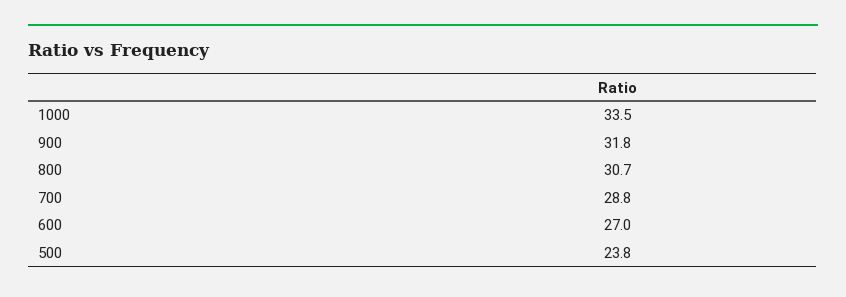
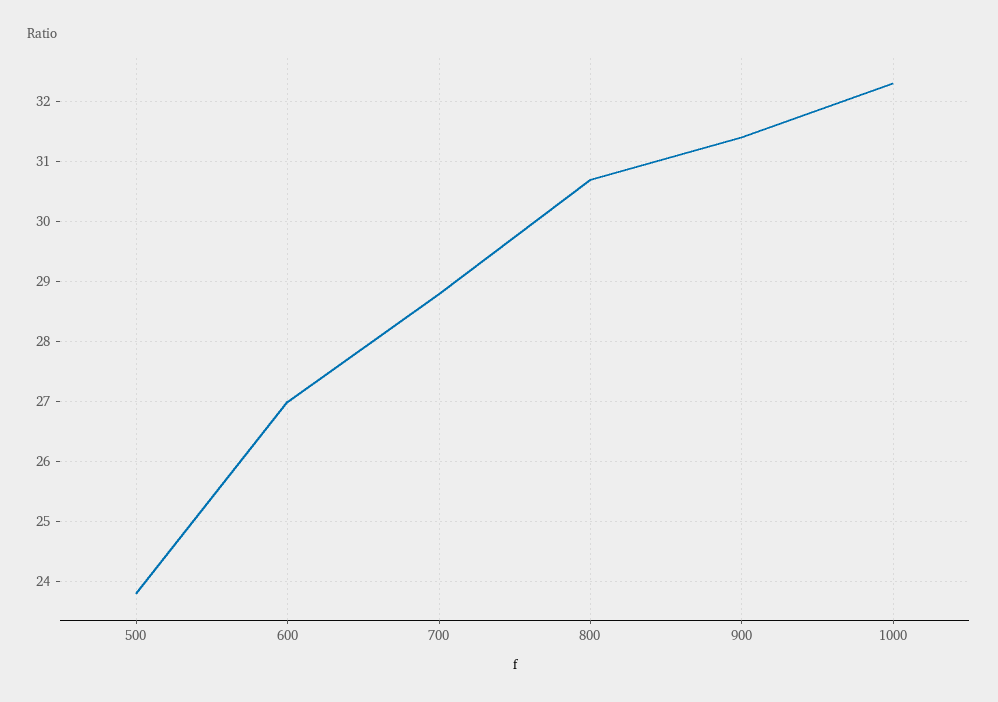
  {
-   "1000": 33.5,
+   "1000": 32.3,
-   "900": 31.8,
+   "900": 31.4,
    "800": 30.7,
    "700": 28.8,
    "600": 27,
    "500": 23.8
  }

